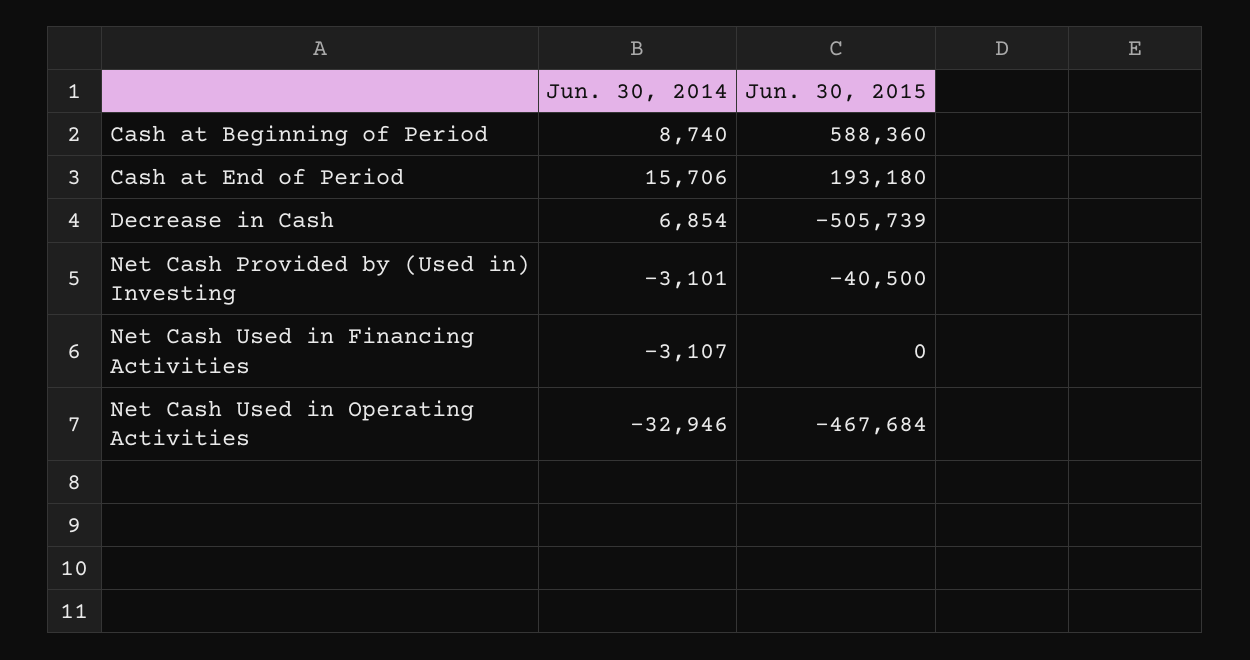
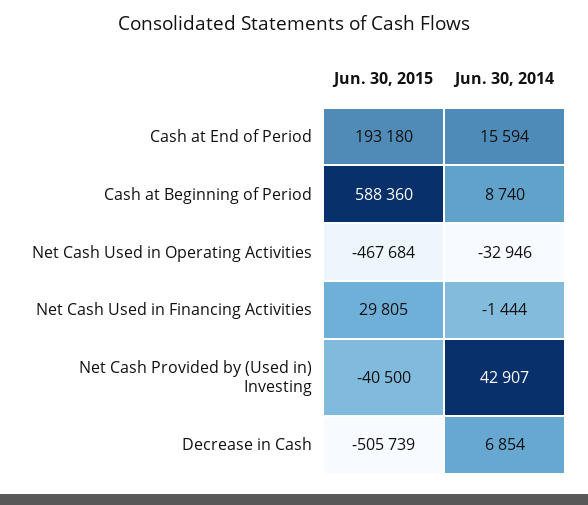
  {
    "Jun. 30, 2014": {
      "Cash at Beginning of Period": 8740,
-     "Cash at End of Period": 15706,
+     "Cash at End of Period": 15594,
      "Decrease in Cash": 6854,
-     "Net Cash Provided by (Used in) Investing": -3101,
+     "Net Cash Provided by (Used in) Investing": 42907,
-     "Net Cash Used in Financing Activities": -3107,
+     "Net Cash Used in Financing Activities": -1444,
      "Net Cash Used in Operating Activities": -32946
    },
    "Jun. 30, 2015": {
      "Cash at Beginning of Period": 588360,
      "Cash at End of Period": 193180,
      "Decrease in Cash": -505739,
      "Net Cash Provided by (Used in) Investing": -40500,
-     "Net Cash Used in Financing Activities": 0,
+     "Net Cash Used in Financing Activities": 29805,
      "Net Cash Used in Operating Activities": -467684
    }
  }

